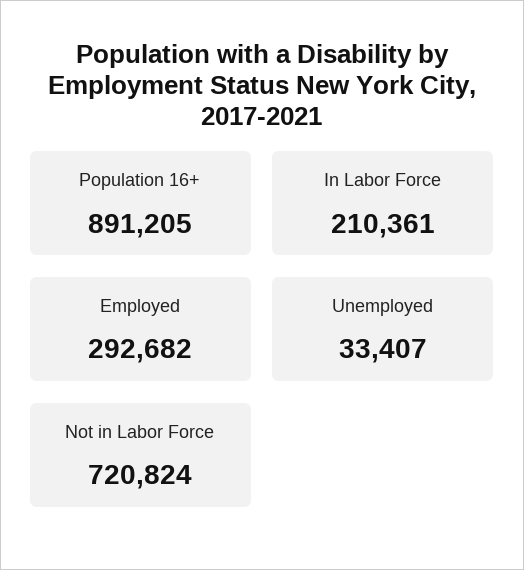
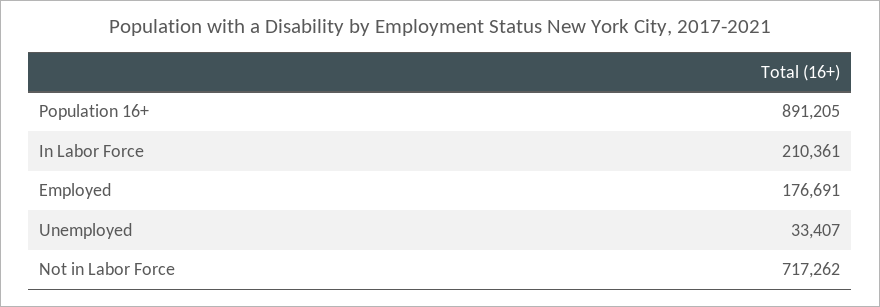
  {
    "Population 16+": 891205,
    "In Labor Force": 210361,
-   "Employed": 292682,
+   "Employed": 176691,
    "Unemployed": 33407,
-   "Not in Labor Force": 720824
+   "Not in Labor Force": 717262
  }

